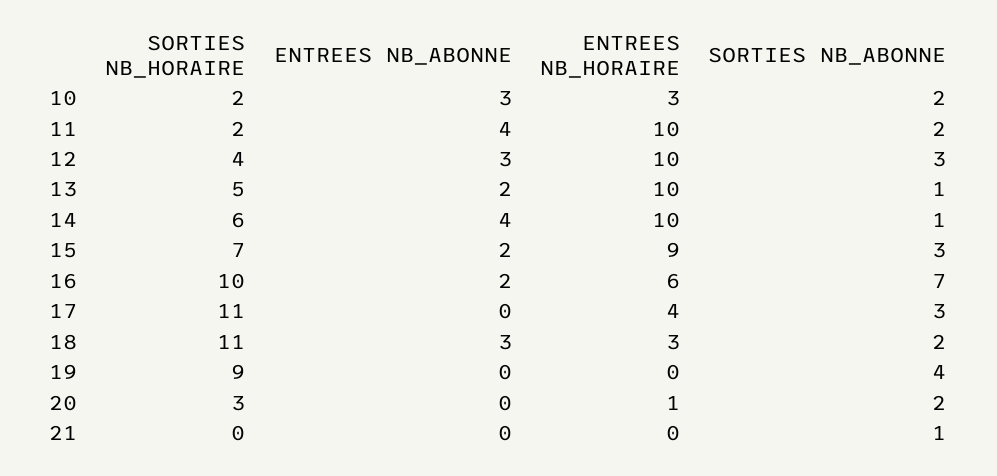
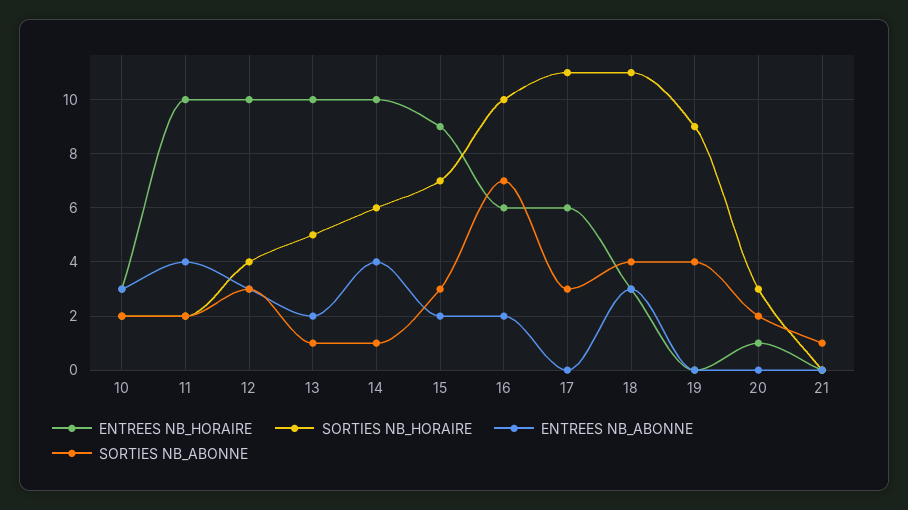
  {
    "SORTIES NB_HORAIRE": {
      "10": 2,
      "11": 2,
      "12": 4,
      "13": 5,
      "14": 6,
      "15": 7,
      "16": 10,
      "17": 11,
      "18": 11,
      "19": 9,
      "20": 3,
      "21": 0
    },
    "ENTREES NB_ABONNE": {
      "10": 3,
      "11": 4,
      "12": 3,
      "13": 2,
      "14": 4,
      "15": 2,
      "16": 2,
      "17": 0,
      "18": 3,
      "19": 0,
      "20": 0,
      "21": 0
    },
    "ENTREES NB_HORAIRE": {
      "10": 3,
      "11": 10,
      "12": 10,
      "13": 10,
      "14": 10,
      "15": 9,
      "16": 6,
-     "17": 4,
+     "17": 6,
      "18": 3,
      "19": 0,
      "20": 1,
      "21": 0
    },
    "SORTIES NB_ABONNE": {
      "10": 2,
      "11": 2,
      "12": 3,
      "13": 1,
      "14": 1,
      "15": 3,
      "16": 7,
      "17": 3,
-     "18": 2,
+     "18": 4,
      "19": 4,
      "20": 2,
      "21": 1
    }
  }

